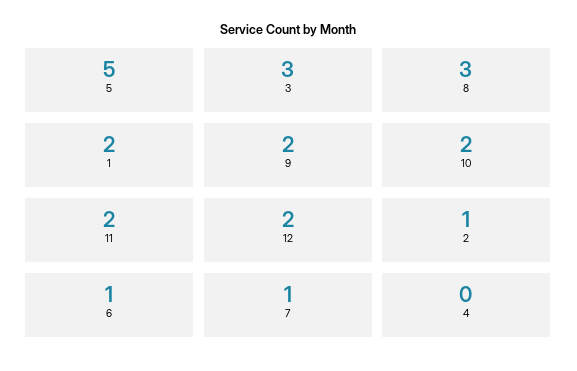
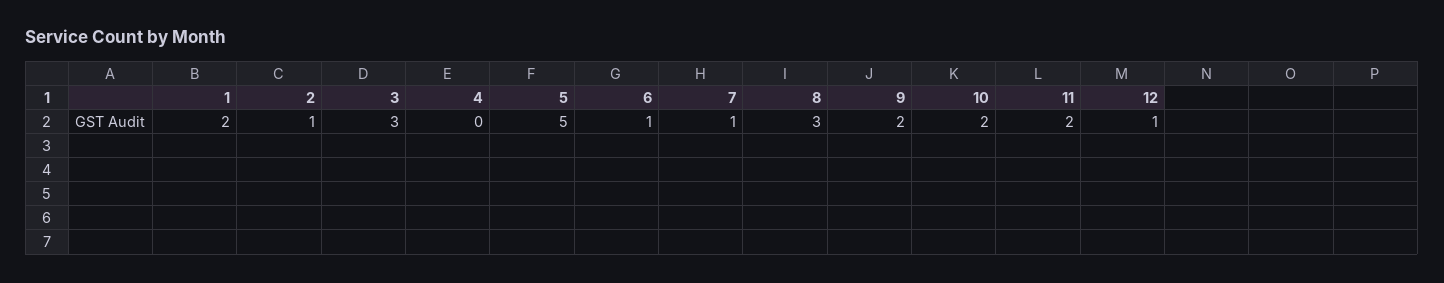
  {
    "5": 5,
    "3": 3,
    "8": 3,
    "1": 2,
    "9": 2,
    "10": 2,
    "11": 2,
-   "12": 2,
+   "12": 1,
    "2": 1,
    "6": 1,
    "7": 1,
    "4": 0
  }

